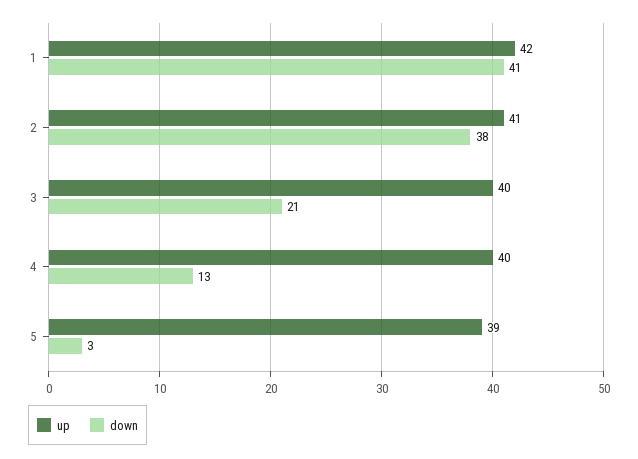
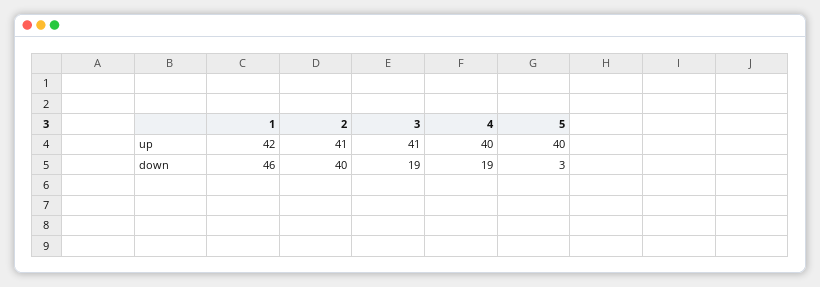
  {
    "up": {
      "1": 42,
      "2": 41,
-     "3": 40,
+     "3": 41,
      "4": 40,
-     "5": 39
+     "5": 40
    },
    "down": {
-     "1": 41,
+     "1": 46,
-     "2": 38,
+     "2": 40,
-     "3": 21,
+     "3": 19,
-     "4": 13,
+     "4": 19,
      "5": 3
    }
  }

